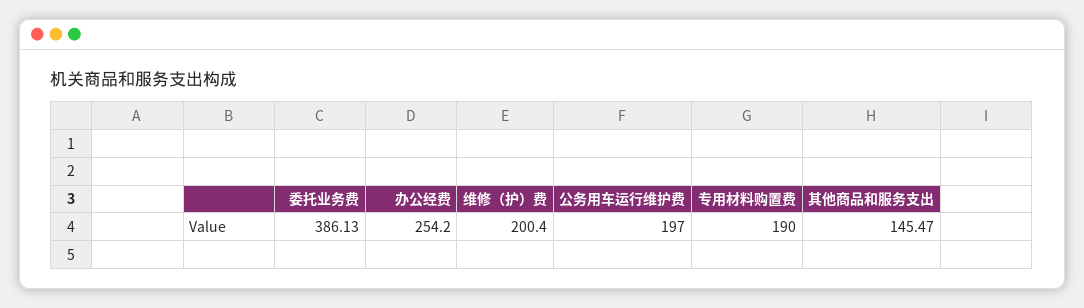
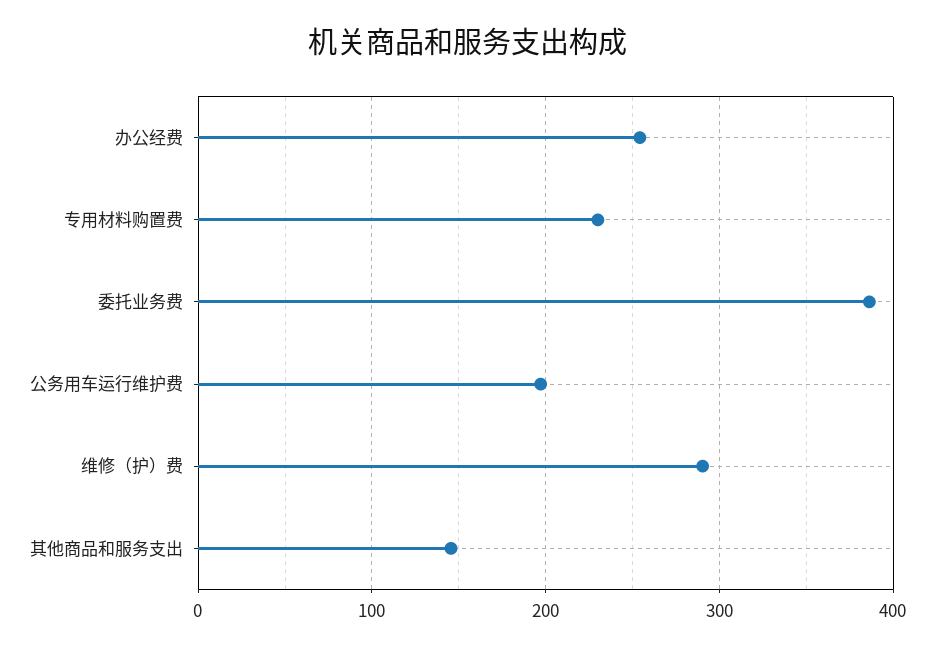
  {
    "委托业务费": 386.13,
    "办公经费": 254.2,
-   "维修（护）费": 200.4,
+   "维修（护）费": 290,
    "公务用车运行维护费": 197,
-   "专用材料购置费": 190,
+   "专用材料购置费": 230,
    "其他商品和服务支出": 145.47
  }

